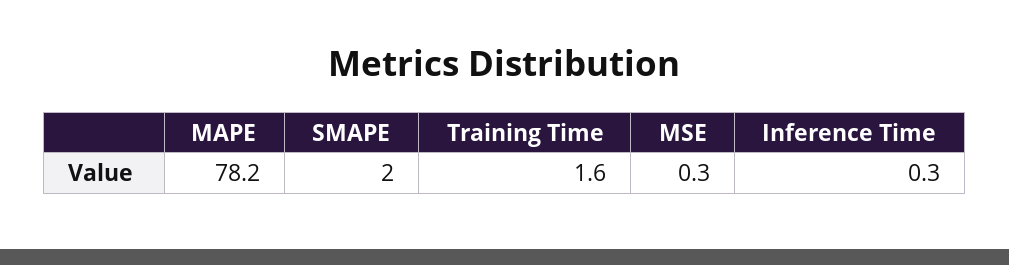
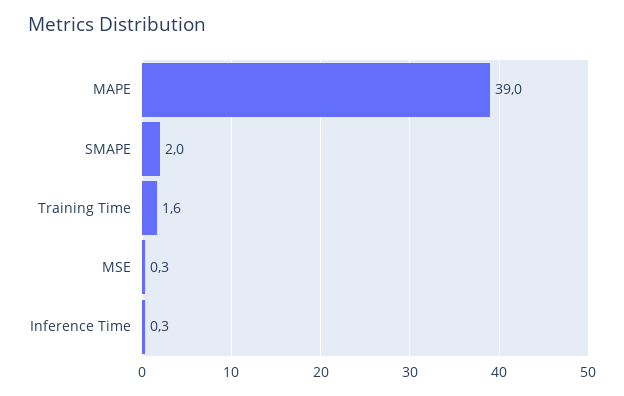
  {
-   "MAPE": 78.2,
+   "MAPE": 39,
    "SMAPE": 2,
    "Training Time": 1.6,
    "MSE": 0.3,
    "Inference Time": 0.3
  }

